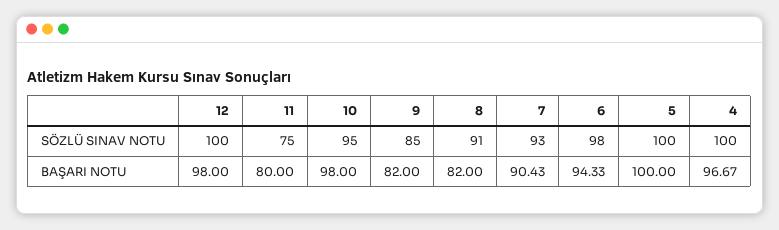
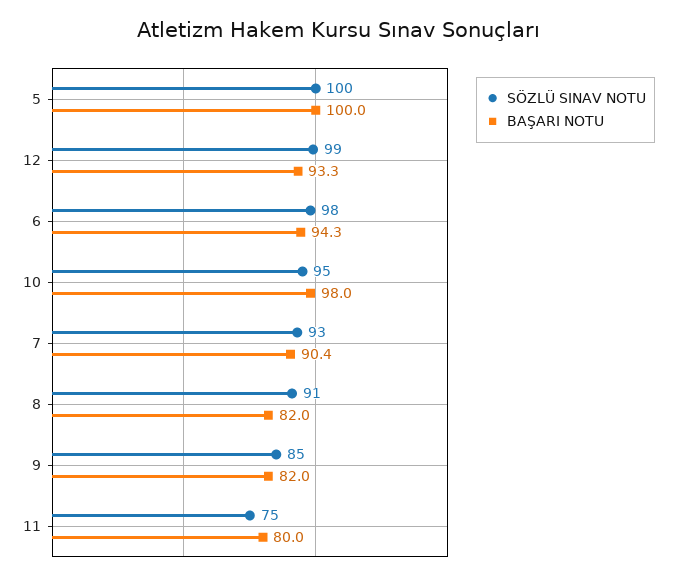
  {
    "SÖZLÜ SINAV NOTU": {
-     "12": 100,
+     "12": 99,
      "11": 75,
      "10": 95,
      "9": 85,
      "8": 91,
      "7": 93,
      "6": 98,
-     "5": 100,
+     "5": 100
-     "4": 100
    },
    "BAŞARI NOTU": {
-     "12": 98,
+     "12": 93.3,
      "11": 80,
      "10": 98,
      "9": 82,
      "8": 82,
      "7": 90.43,
      "6": 94.33,
-     "5": 100,
+     "5": 100
-     "4": 96.67
    }
  }

